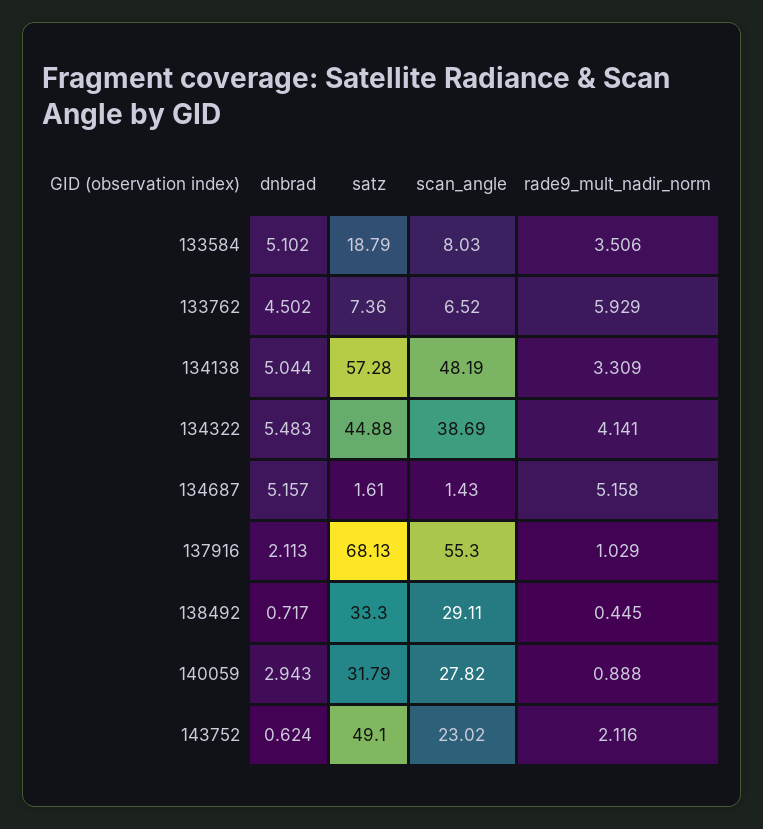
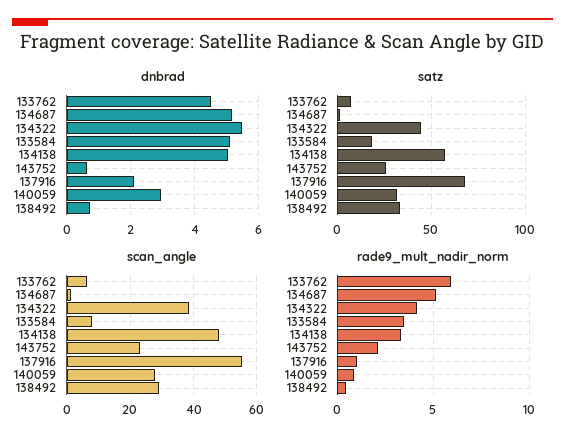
  {
    "dnbrad": {
      "133584": 5.102,
      "133762": 4.502,
      "134138": 5.044,
      "134322": 5.483,
      "134687": 5.157,
      "137916": 2.113,
      "138492": 0.717,
      "140059": 2.943,
      "143752": 0.624
    },
    "satz": {
      "133584": 18.79,
      "133762": 7.36,
      "134138": 57.28,
      "134322": 44.88,
      "134687": 1.61,
      "137916": 68.13,
      "138492": 33.3,
      "140059": 31.79,
-     "143752": 49.1
+     "143752": 25
    },
    "scan_angle": {
      "133584": 8.03,
      "133762": 6.52,
      "134138": 48.19,
      "134322": 38.69,
      "134687": 1.43,
      "137916": 55.3,
      "138492": 29.11,
      "140059": 27.82,
      "143752": 23.02
    },
    "rade9_mult_nadir_norm": {
      "133584": 3.506,
      "133762": 5.929,
      "134138": 3.309,
      "134322": 4.141,
      "134687": 5.158,
      "137916": 1.029,
      "138492": 0.445,
      "140059": 0.888,
      "143752": 2.116
    }
  }

